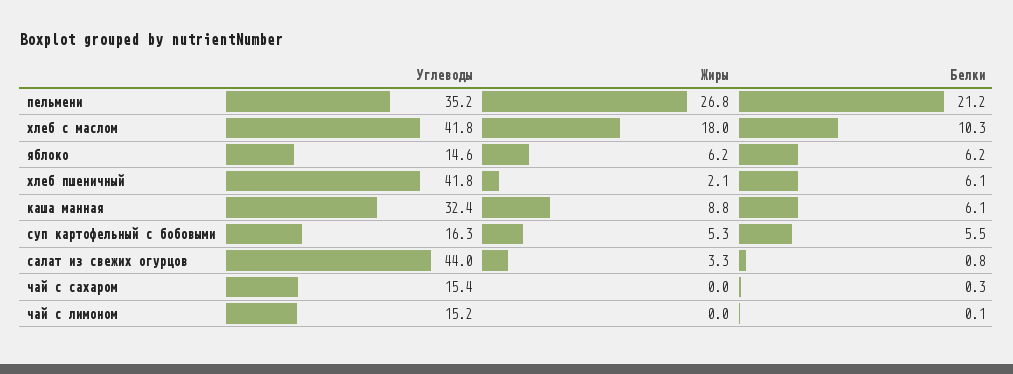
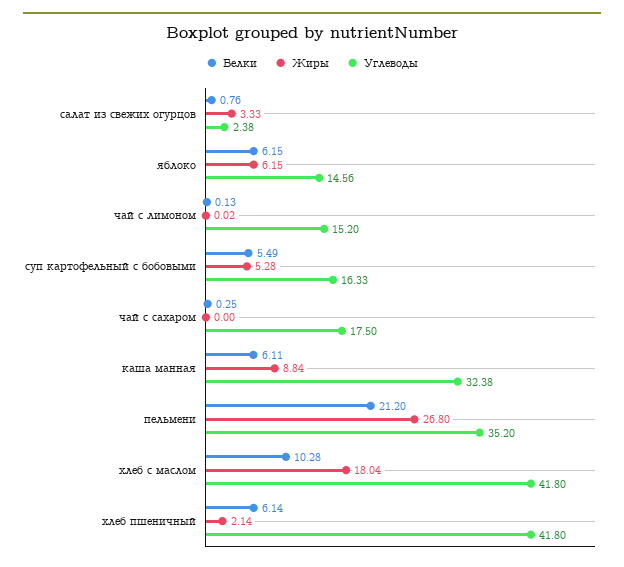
  {
    "Углеводы": {
      "пельмени": 35.2,
      "хлеб с маслом": 41.8,
      "яблоко": 14.56,
      "хлеб пшеничный": 41.8,
      "каша манная": 32.38,
      "суп картофельный с бобовыми": 16.33,
-     "салат из свежих огурцов": 44,
+     "салат из свежих огурцов": 2.38,
-     "чай с сахаром": 15.4,
+     "чай с сахаром": 17.5,
      "чай с лимоном": 15.2
    },
    "Жиры": {
      "пельмени": 26.8,
      "хлеб с маслом": 18.04,
      "яблоко": 6.15,
      "хлеб пшеничный": 2.14,
      "каша манная": 8.84,
      "суп картофельный с бобовыми": 5.28,
      "салат из свежих огурцов": 3.33,
      "чай с сахаром": 0,
      "чай с лимоном": 0.02
    },
    "Белки": {
      "пельмени": 21.2,
      "хлеб с маслом": 10.28,
      "яблоко": 6.15,
      "хлеб пшеничный": 6.14,
      "каша манная": 6.11,
      "суп картофельный с бобовыми": 5.49,
      "салат из свежих огурцов": 0.76,
      "чай с сахаром": 0.25,
      "чай с лимоном": 0.13
    }
  }

